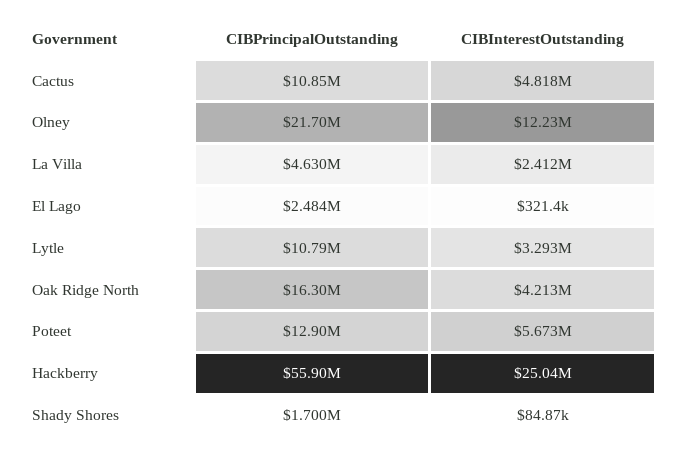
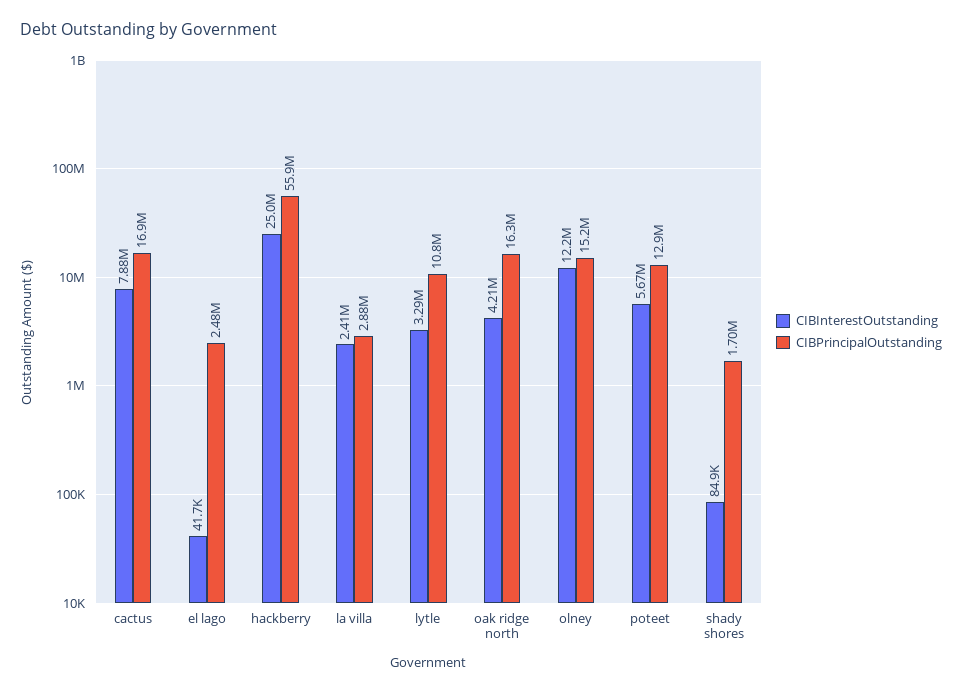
  {
    "CIBPrincipalOutstanding": {
-     "Cactus": 10850000,
+     "Cactus": 16900000,
-     "Olney": 21700000,
+     "Olney": 15200000,
-     "La Villa": 4630000,
+     "La Villa": 2880000,
      "El Lago": 2484000,
      "Lytle": 10790000,
      "Oak Ridge North": 16300000,
      "Poteet": 12900000,
      "Hackberry": 55900000,
      "Shady Shores": 1700000
    },
    "CIBInterestOutstanding": {
-     "Cactus": 4818000,
+     "Cactus": 7880000,
      "Olney": 12230000,
      "La Villa": 2412000,
-     "El Lago": 321400,
+     "El Lago": 41700,
      "Lytle": 3293000,
      "Oak Ridge North": 4213000,
      "Poteet": 5673000,
      "Hackberry": 25040000,
      "Shady Shores": 84870
    }
  }

